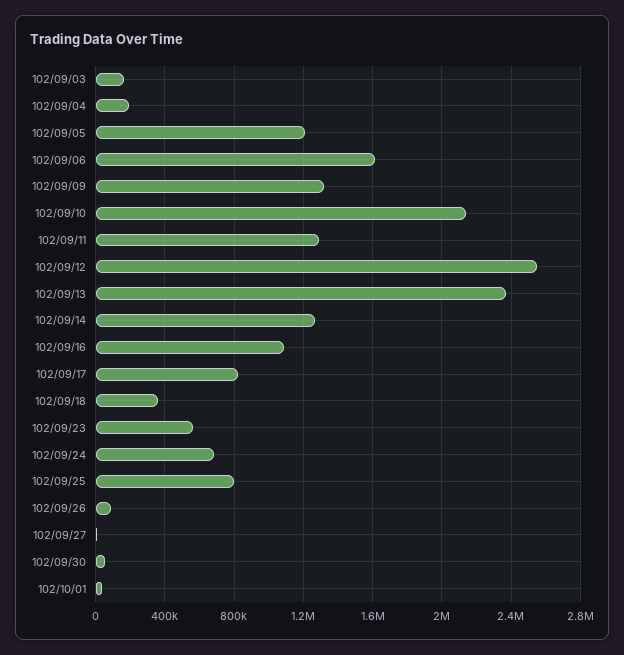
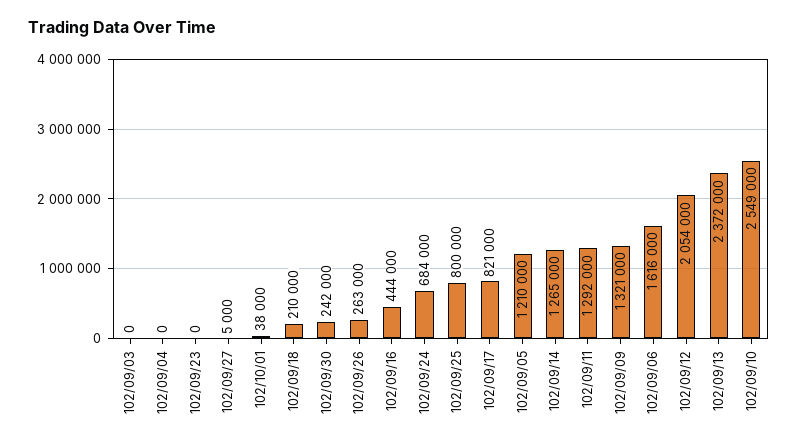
  {
-   "102/09/03": 150000,
+   "102/09/03": 0,
-   "102/09/04": 200000,
+   "102/09/04": 0,
    "102/09/05": 1210000,
    "102/09/06": 1616000,
    "102/09/09": 1321000,
-   "102/09/10": 2150000,
+   "102/09/10": 2549000,
    "102/09/11": 1292000,
-   "102/09/12": 2550000,
+   "102/09/12": 2054000,
    "102/09/13": 2372000,
    "102/09/14": 1265000,
-   "102/09/16": 1100000,
+   "102/09/16": 444000,
    "102/09/17": 821000,
-   "102/09/18": 350000,
+   "102/09/18": 210000,
-   "102/09/23": 550000,
+   "102/09/23": 0,
    "102/09/24": 684000,
    "102/09/25": 800000,
-   "102/09/26": 100000,
+   "102/09/26": 263000,
    "102/09/27": 5000,
-   "102/09/30": 50000,
+   "102/09/30": 242000,
    "102/10/01": 38000
  }

